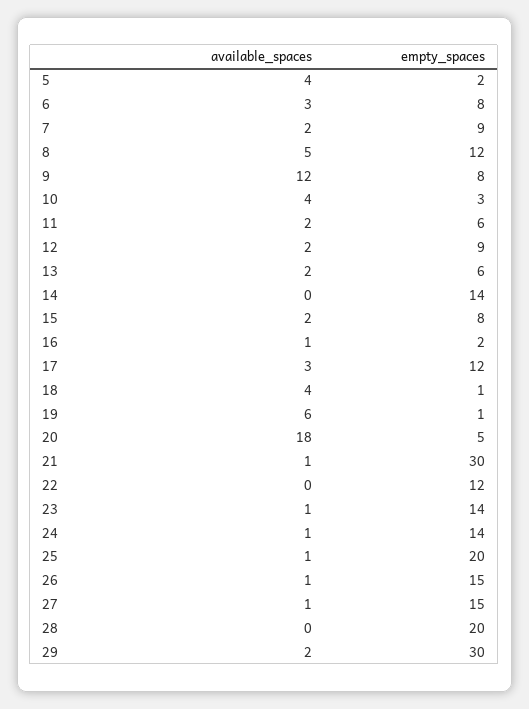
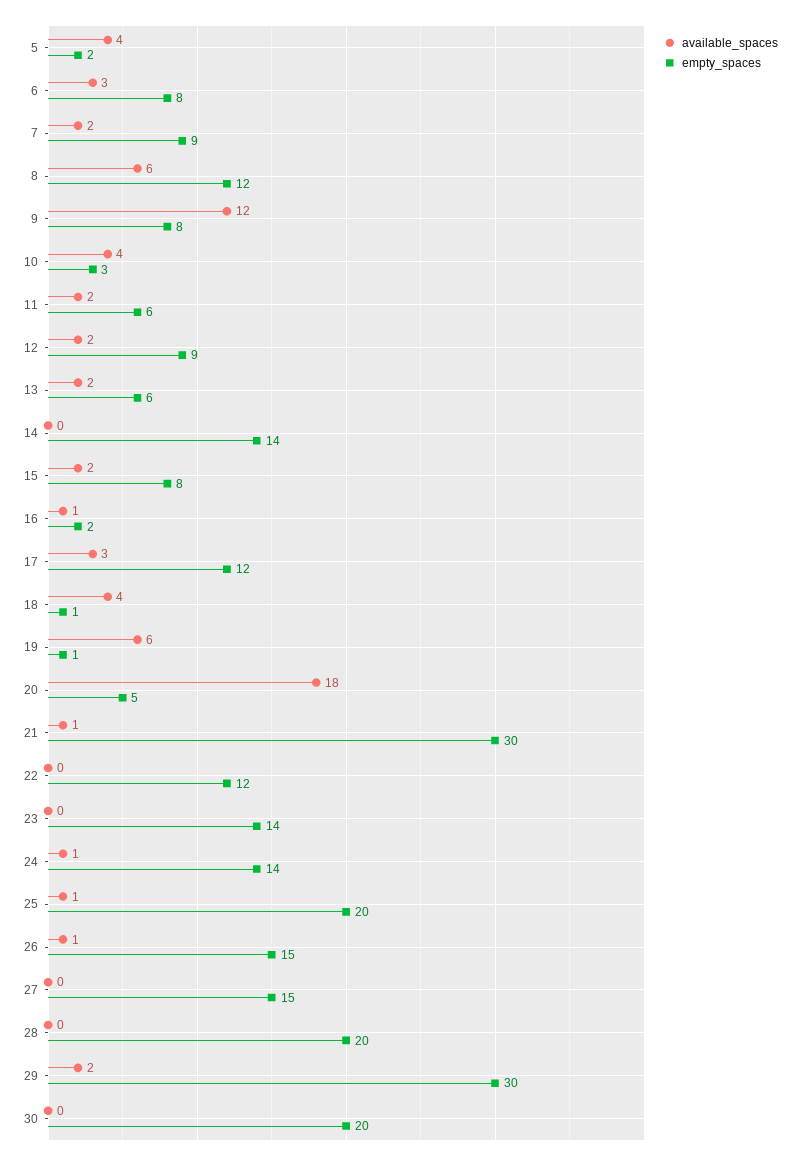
  {
    "available_spaces": {
      "5": 4,
      "6": 3,
      "7": 2,
-     "8": 5,
+     "8": 6,
      "9": 12,
      "10": 4,
      "11": 2,
      "12": 2,
      "13": 2,
      "14": 0,
      "15": 2,
      "16": 1,
      "17": 3,
      "18": 4,
      "19": 6,
      "20": 18,
      "21": 1,
      "22": 0,
-     "23": 1,
+     "23": 0,
      "24": 1,
      "25": 1,
      "26": 1,
-     "27": 1,
+     "27": 0,
      "28": 0,
-     "29": 2
+     "29": 2,
+     "30": 0
    },
    "empty_spaces": {
      "5": 2,
      "6": 8,
      "7": 9,
      "8": 12,
      "9": 8,
      "10": 3,
      "11": 6,
      "12": 9,
      "13": 6,
      "14": 14,
      "15": 8,
      "16": 2,
      "17": 12,
      "18": 1,
      "19": 1,
      "20": 5,
      "21": 30,
      "22": 12,
      "23": 14,
      "24": 14,
      "25": 20,
      "26": 15,
      "27": 15,
      "28": 20,
-     "29": 30
+     "29": 30,
+     "30": 20
    }
  }

